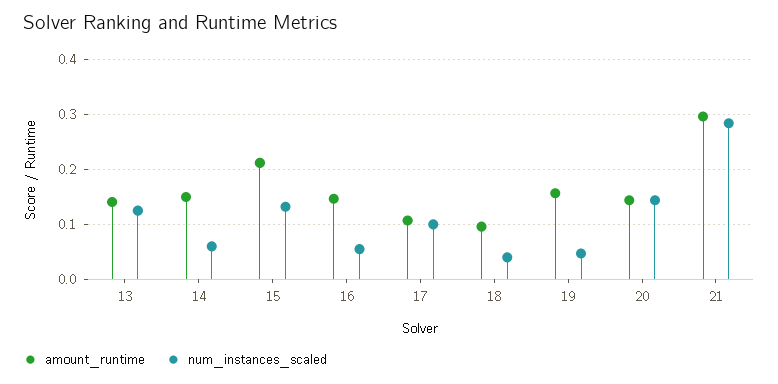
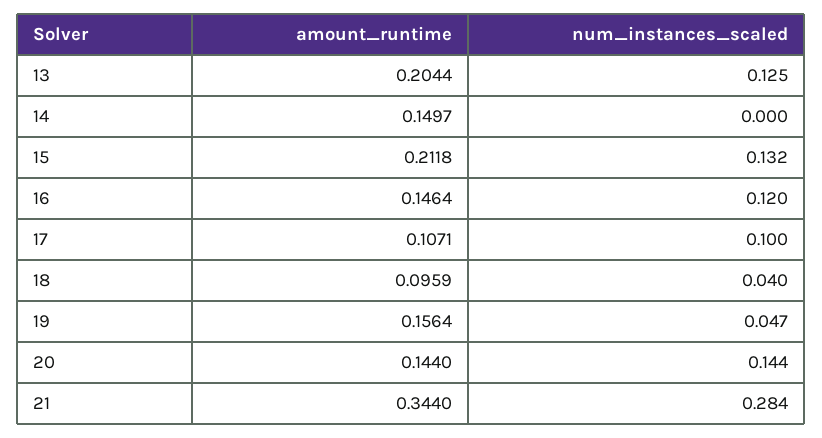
  {
    "amount_runtime": {
-     "13": 0.14,
+     "13": 0.2044,
      "14": 0.1497,
      "15": 0.2118,
      "16": 0.1464,
      "17": 0.1071,
      "18": 0.0959,
      "19": 0.1564,
      "20": 0.144,
-     "21": 0.3
+     "21": 0.344
    },
    "num_instances_scaled": {
      "13": 0.125,
-     "14": 0.06,
+     "14": 0,
      "15": 0.132,
-     "16": 0.06,
+     "16": 0.12,
      "17": 0.1,
      "18": 0.04,
      "19": 0.047,
      "20": 0.144,
      "21": 0.284
    }
  }

